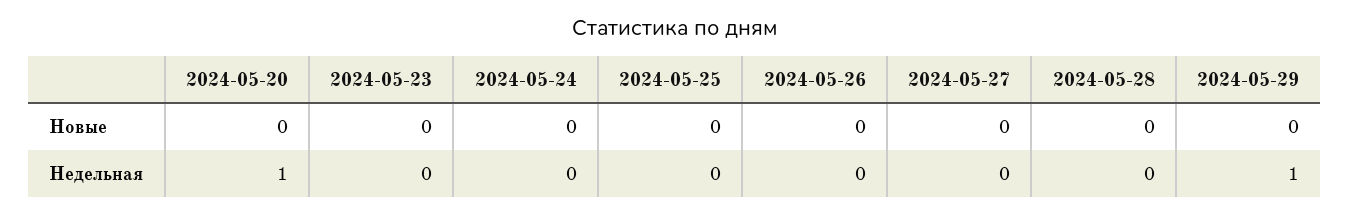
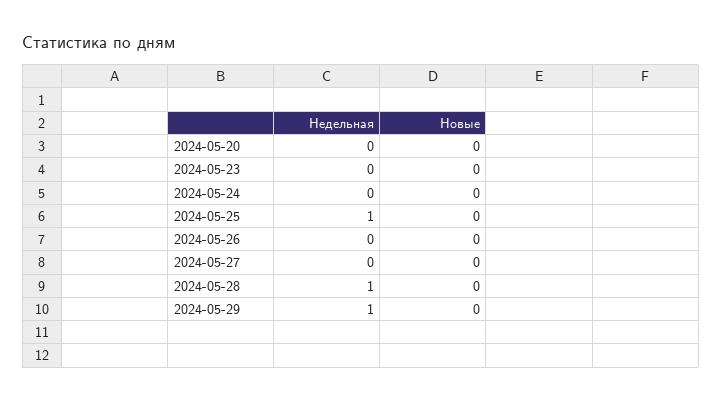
  {
    "2024-05-20": {
      "Новые": 0,
-     "Недельная": 1
+     "Недельная": 0
    },
    "2024-05-23": {
      "Новые": 0,
      "Недельная": 0
    },
    "2024-05-24": {
      "Новые": 0,
      "Недельная": 0
    },
    "2024-05-25": {
      "Новые": 0,
-     "Недельная": 0
+     "Недельная": 1
    },
    "2024-05-26": {
      "Новые": 0,
      "Недельная": 0
    },
    "2024-05-27": {
      "Новые": 0,
      "Недельная": 0
    },
    "2024-05-28": {
      "Новые": 0,
-     "Недельная": 0
+     "Недельная": 1
    },
    "2024-05-29": {
      "Новые": 0,
      "Недельная": 1
    }
  }

